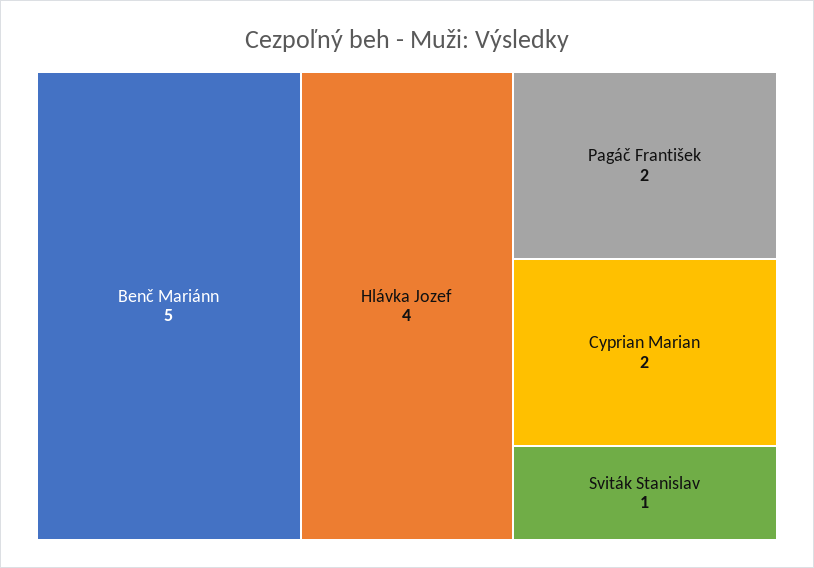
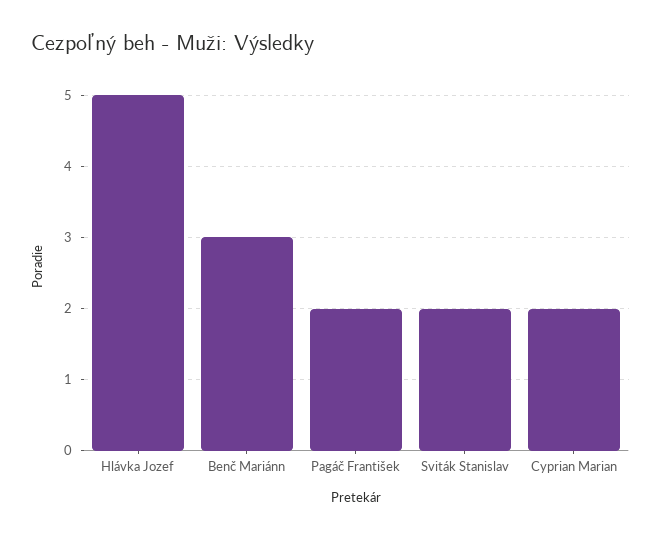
  {
-   "Benč Mariánn": 5,
+   "Benč Mariánn": 3,
-   "Hlávka Jozef": 4,
+   "Hlávka Jozef": 5,
    "Pagáč František": 2,
    "Cyprian Marian": 2,
-   "Sviták Stanislav": 1
+   "Sviták Stanislav": 2
  }

